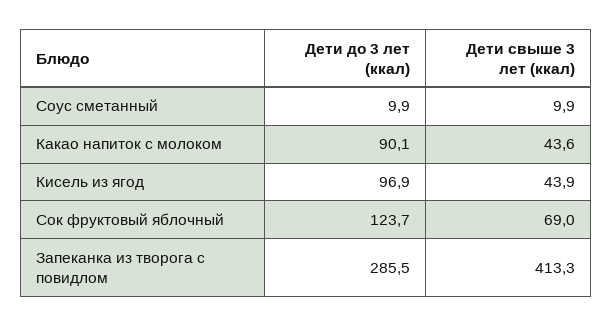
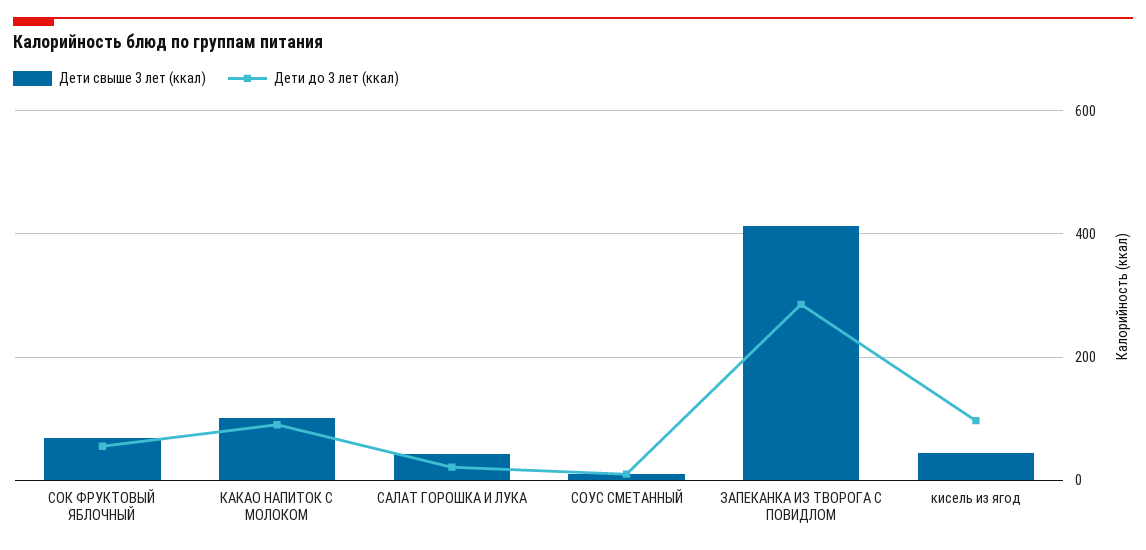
  {
    "Дети до 3 лет (ккал)": {
      "Соус сметанный": 9.9,
      "Какао напиток с молоком": 90.1,
      "Кисель из ягод": 96.9,
-     "Сок фруктовый яблочный": 123.7,
+     "Сок фруктовый яблочный": 60,
-     "Запеканка из творога с повидлом": 285.5
+     "Запеканка из творога с повидлом": 285.5,
+     "САЛАТ ГОРОШКА И ЛУКА": 20
    },
    "Дети свыше 3 лет (ккал)": {
      "Соус сметанный": 9.9,
-     "Какао напиток с молоком": 43.6,
+     "Какао напиток с молоком": 100,
      "Кисель из ягод": 43.9,
      "Сок фруктовый яблочный": 69,
-     "Запеканка из творога с повидлом": 413.3
+     "Запеканка из творога с повидлом": 413.3,
+     "САЛАТ ГОРОШКА И ЛУКА": 40
    }
  }

